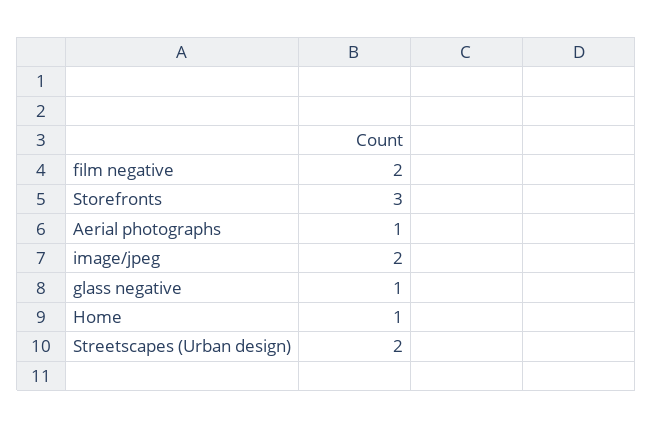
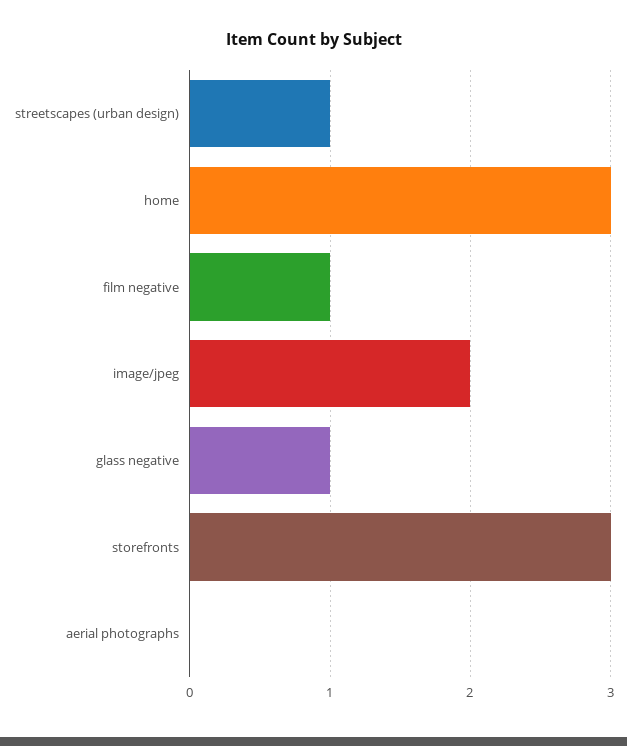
  {
-   "film negative": 2,
+   "film negative": 1,
    "Storefronts": 3,
-   "Aerial photographs": 1,
+   "Aerial photographs": 0,
    "image/jpeg": 2,
    "glass negative": 1,
-   "Home": 1,
+   "Home": 3,
-   "Streetscapes (Urban design)": 2
+   "Streetscapes (Urban design)": 1
  }

